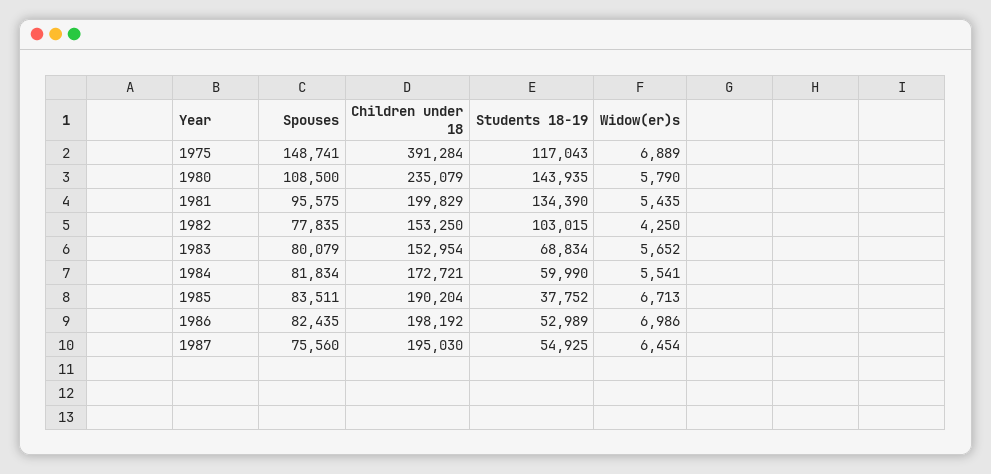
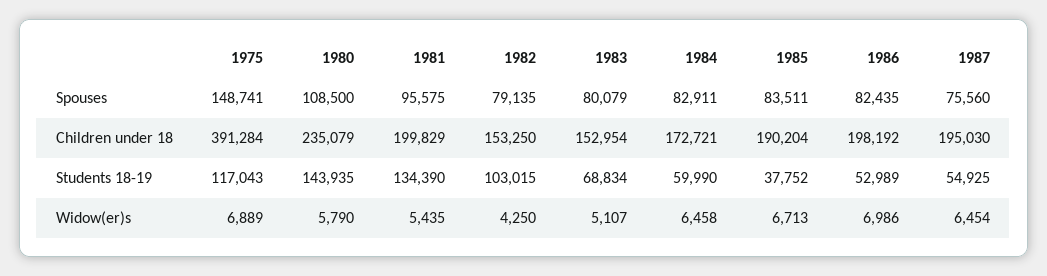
  {
    "Spouses": {
      "1975": 148741,
      "1980": 108500,
      "1981": 95575,
-     "1982": 77835,
+     "1982": 79135,
      "1983": 80079,
-     "1984": 81834,
+     "1984": 82911,
      "1985": 83511,
      "1986": 82435,
      "1987": 75560
    },
    "Children under 18": {
      "1975": 391284,
      "1980": 235079,
      "1981": 199829,
      "1982": 153250,
      "1983": 152954,
      "1984": 172721,
      "1985": 190204,
      "1986": 198192,
      "1987": 195030
    },
    "Students 18-19": {
      "1975": 117043,
      "1980": 143935,
      "1981": 134390,
      "1982": 103015,
      "1983": 68834,
      "1984": 59990,
      "1985": 37752,
      "1986": 52989,
      "1987": 54925
    },
    "Widow(er)s": {
      "1975": 6889,
      "1980": 5790,
      "1981": 5435,
      "1982": 4250,
-     "1983": 5652,
+     "1983": 5107,
-     "1984": 5541,
+     "1984": 6458,
      "1985": 6713,
      "1986": 6986,
      "1987": 6454
    }
  }

